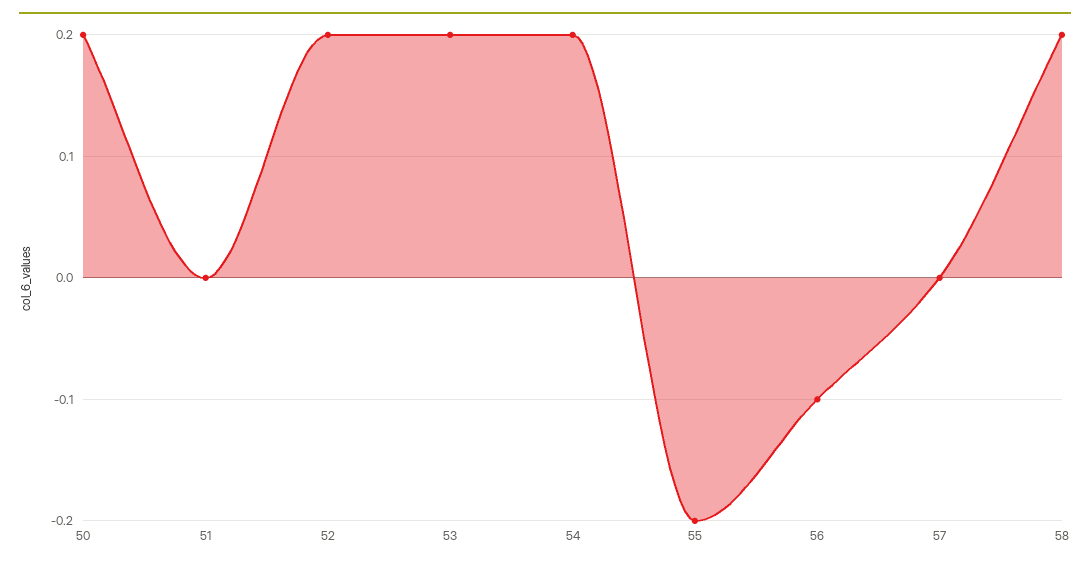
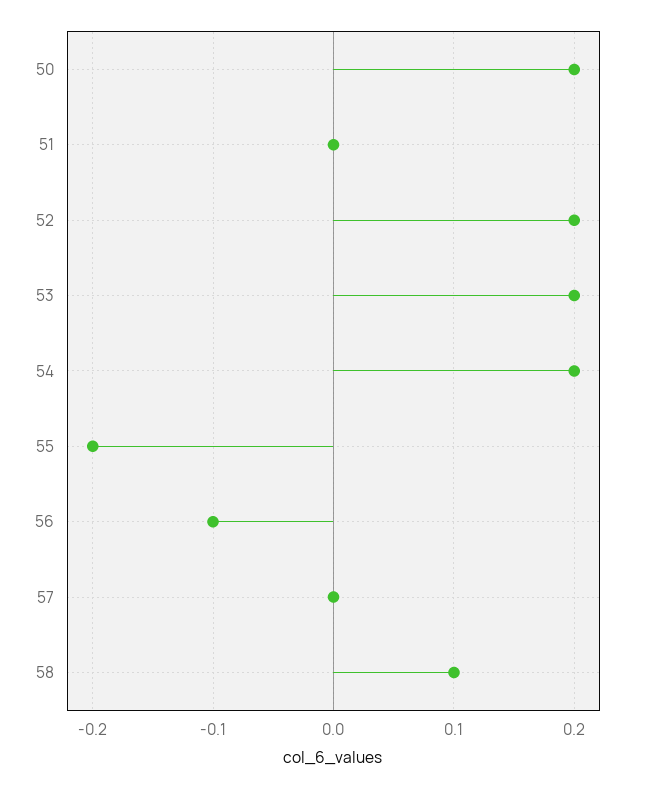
  {
    "50": 0.2,
    "51": 0,
    "52": 0.2,
    "53": 0.2,
    "54": 0.2,
    "55": -0.2,
    "56": -0.1,
    "57": 0,
-   "58": 0.2
+   "58": 0.1
  }

